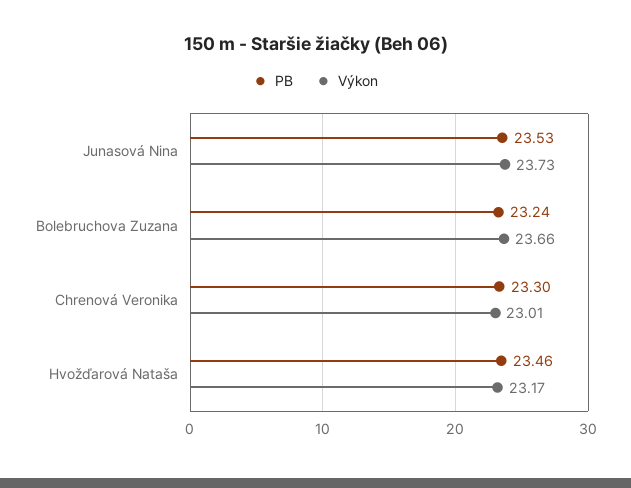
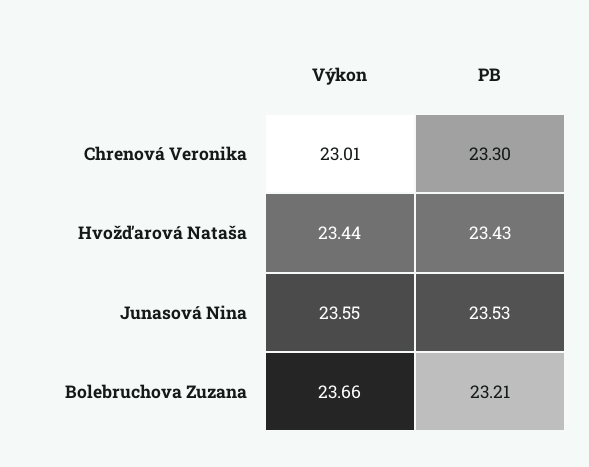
  {
    "PB": {
      "Junasová Nina": 23.53,
-     "Bolebruchova Zuzana": 23.24,
+     "Bolebruchova Zuzana": 23.21,
      "Chrenová Veronika": 23.3,
-     "Hvožďarová Nataša": 23.46
+     "Hvožďarová Nataša": 23.43
    },
    "Výkon": {
-     "Junasová Nina": 23.73,
+     "Junasová Nina": 23.55,
      "Bolebruchova Zuzana": 23.66,
      "Chrenová Veronika": 23.01,
-     "Hvožďarová Nataša": 23.17
+     "Hvožďarová Nataša": 23.44
    }
  }

